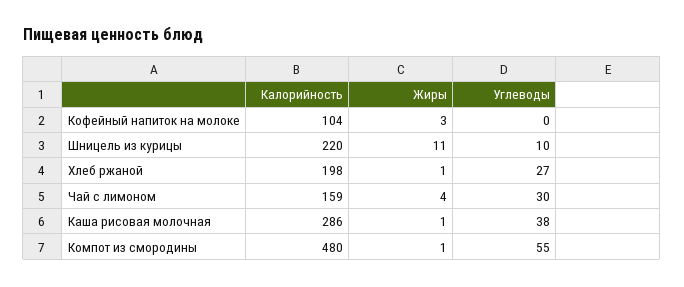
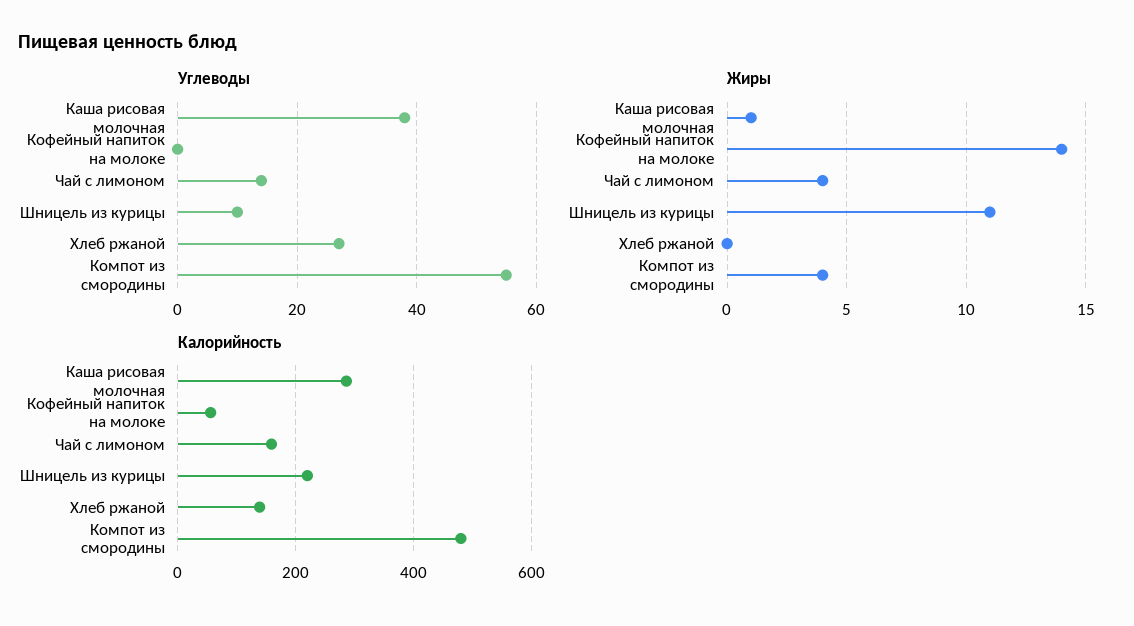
  {
    "Калорийность": {
-     "Кофейный напиток на молоке": 104,
+     "Кофейный напиток на молоке": 60,
      "Шницель из курицы": 220,
-     "Хлеб ржаной": 198,
+     "Хлеб ржаной": 140,
      "Чай с лимоном": 159,
      "Каша рисовая молочная": 286,
      "Компот из смородины": 480
    },
    "Жиры": {
-     "Кофейный напиток на молоке": 3,
+     "Кофейный напиток на молоке": 14,
      "Шницель из курицы": 11,
-     "Хлеб ржаной": 1,
+     "Хлеб ржаной": 0,
      "Чай с лимоном": 4,
      "Каша рисовая молочная": 1,
-     "Компот из смородины": 1
+     "Компот из смородины": 4
    },
    "Углеводы": {
      "Кофейный напиток на молоке": 0,
      "Шницель из курицы": 10,
      "Хлеб ржаной": 27,
-     "Чай с лимоном": 30,
+     "Чай с лимоном": 15,
      "Каша рисовая молочная": 38,
      "Компот из смородины": 55
    }
  }

